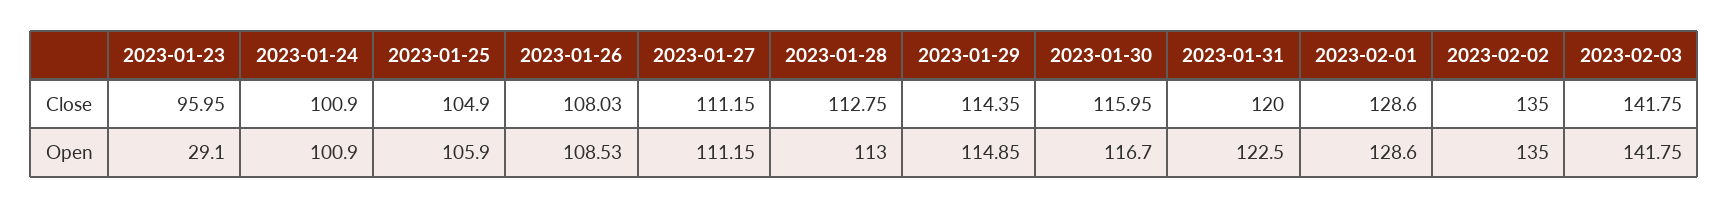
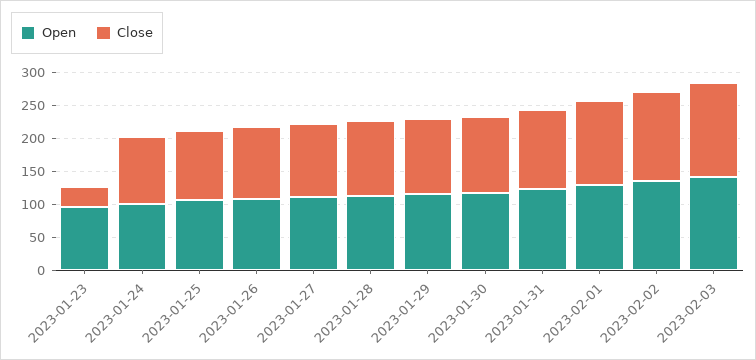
  {
    "Close": {
-     "2023-01-23": 95.95,
+     "2023-01-23": 25,
      "2023-01-24": 100.9,
      "2023-01-25": 104.9,
      "2023-01-26": 108.03,
      "2023-01-27": 111.15,
      "2023-01-28": 112.75,
      "2023-01-29": 114.35,
      "2023-01-30": 115.95,
      "2023-01-31": 120,
      "2023-02-01": 128.6,
      "2023-02-02": 135,
      "2023-02-03": 141.75
    },
    "Open": {
-     "2023-01-23": 29.1,
+     "2023-01-23": 100,
      "2023-01-24": 100.9,
      "2023-01-25": 105.9,
      "2023-01-26": 108.53,
      "2023-01-27": 111.15,
      "2023-01-28": 113,
      "2023-01-29": 114.85,
      "2023-01-30": 116.7,
      "2023-01-31": 122.5,
      "2023-02-01": 128.6,
      "2023-02-02": 135,
      "2023-02-03": 141.75
    }
  }

